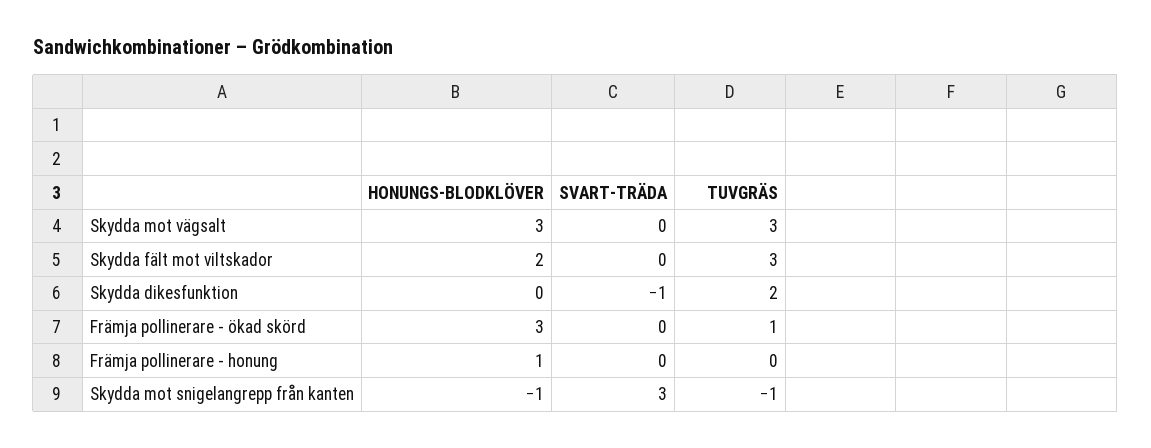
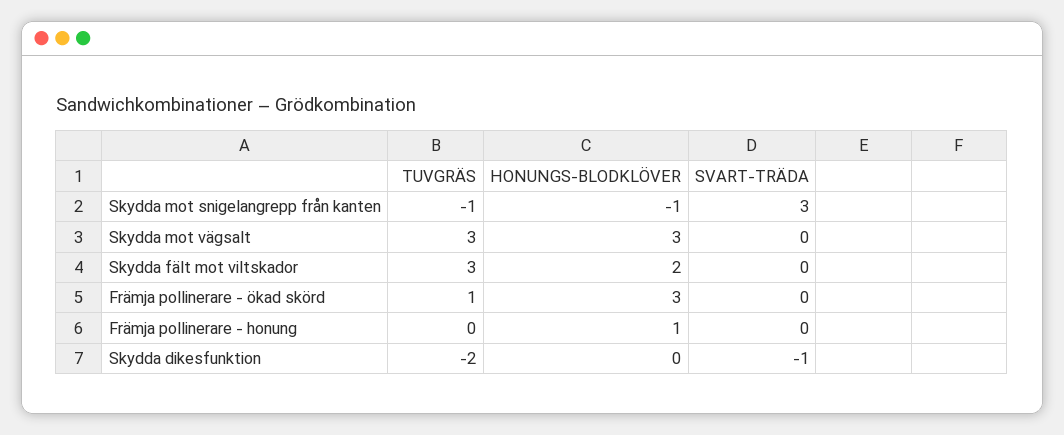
  {
    "HONUNGS-BLODKLÖVER": {
      "Skydda mot vägsalt": 3,
      "Skydda fält mot viltskador": 2,
      "Skydda dikesfunktion": 0,
      "Främja pollinerare - ökad skörd": 3,
      "Främja pollinerare - honung": 1,
      "Skydda mot snigelangrepp från kanten": -1
    },
    "SVART-TRÄDA": {
      "Skydda mot vägsalt": 0,
      "Skydda fält mot viltskador": 0,
      "Skydda dikesfunktion": -1,
      "Främja pollinerare - ökad skörd": 0,
      "Främja pollinerare - honung": 0,
      "Skydda mot snigelangrepp från kanten": 3
    },
    "TUVGRÄS": {
      "Skydda mot vägsalt": 3,
      "Skydda fält mot viltskador": 3,
-     "Skydda dikesfunktion": 2,
+     "Skydda dikesfunktion": -2,
      "Främja pollinerare - ökad skörd": 1,
      "Främja pollinerare - honung": 0,
      "Skydda mot snigelangrepp från kanten": -1
    }
  }

